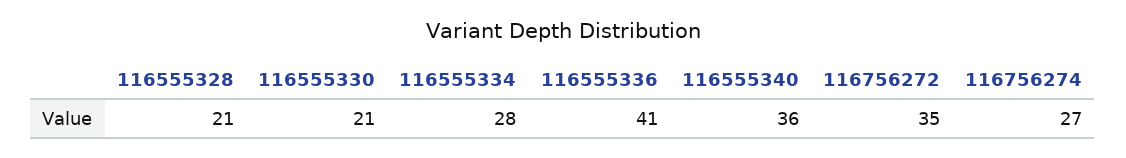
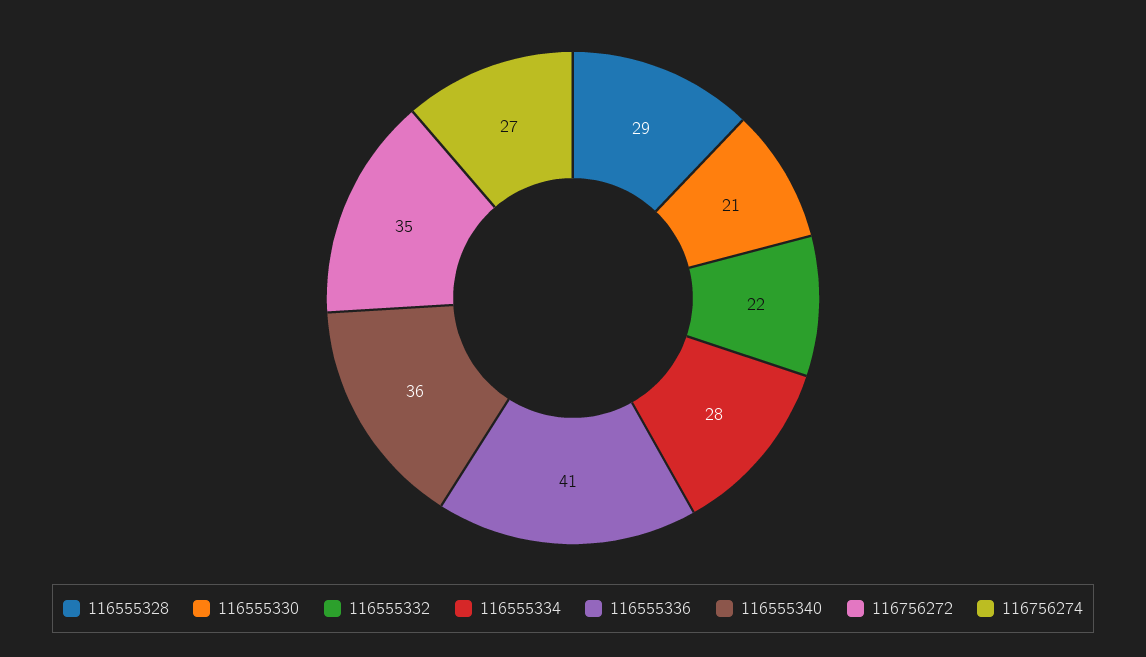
  {
-   "116555328": 21,
+   "116555328": 29,
    "116555330": 21,
    "116555334": 28,
    "116555336": 41,
    "116555340": 36,
    "116756272": 35,
-   "116756274": 27
+   "116756274": 27,
+   "116555332": 22
  }

